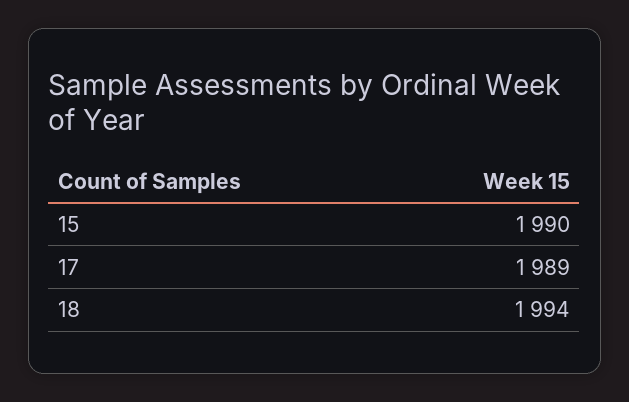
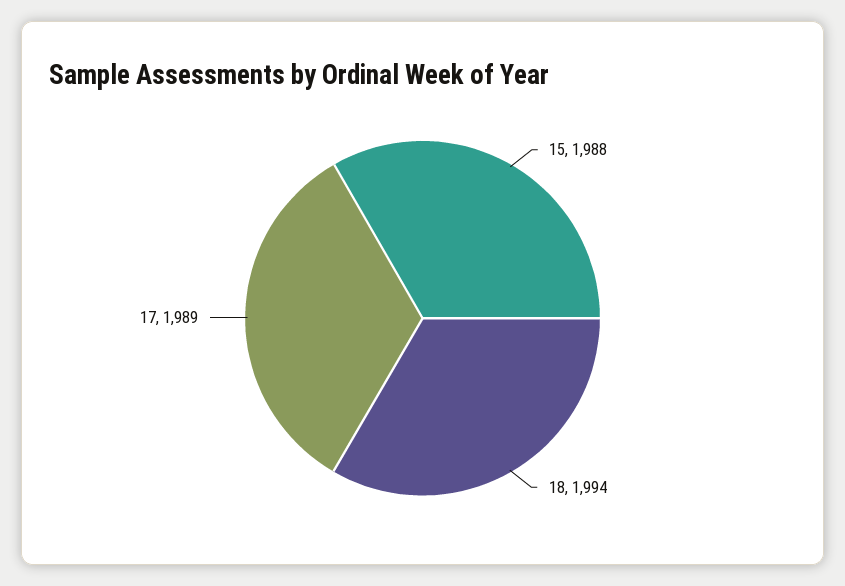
  {
-   "15": 1990,
+   "15": 1988,
    "17": 1989,
    "18": 1994
  }

